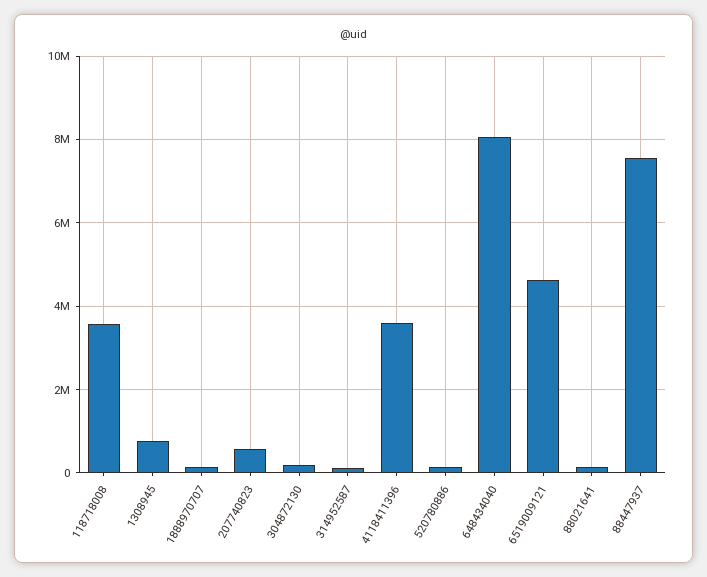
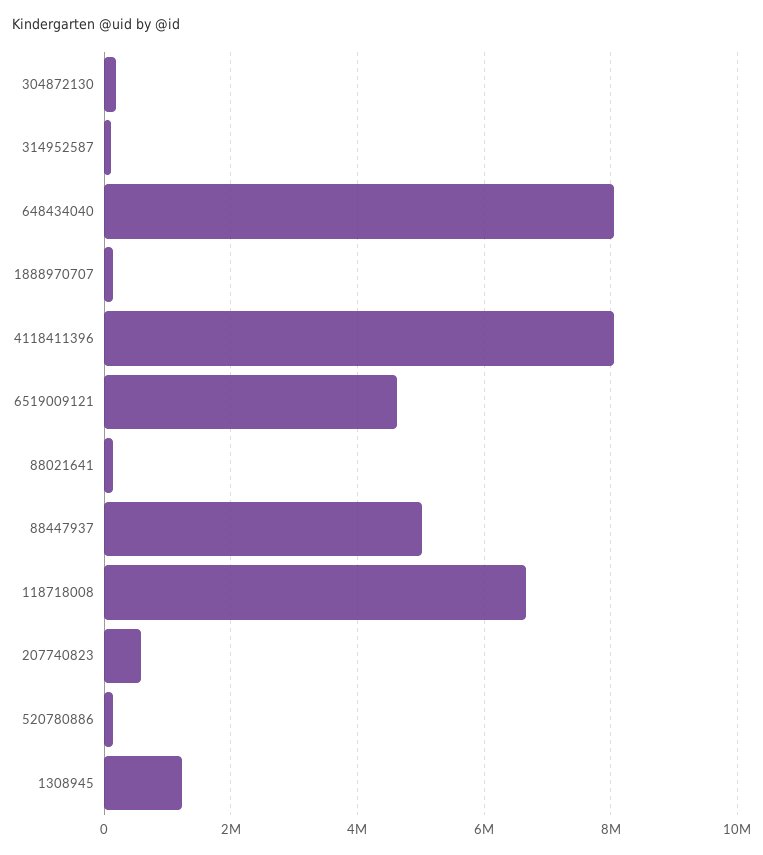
  {
-   "118718008": 3600000,
+   "118718008": 6600000,
-   "1308945": 800000,
+   "1308945": 1200000,
    "1888970707": 200000,
    "207740823": 600000,
    "304872130": 200000,
    "314952587": 200000,
-   "4118411396": 3600000,
+   "4118411396": 8000000,
    "520780886": 200000,
    "648434040": 8000000,
    "6519009121": 4600000,
    "88021641": 200000,
-   "88447937": 7600000
+   "88447937": 5000000
  }

